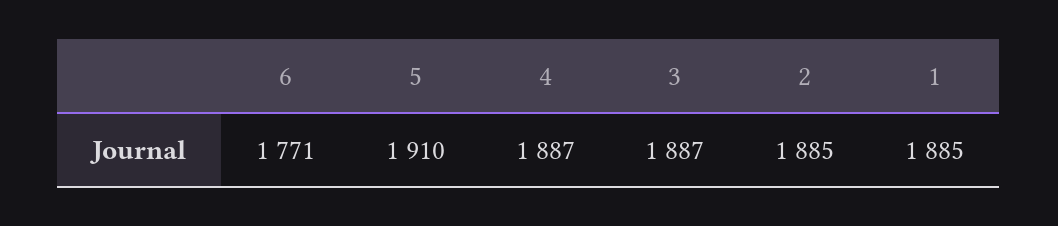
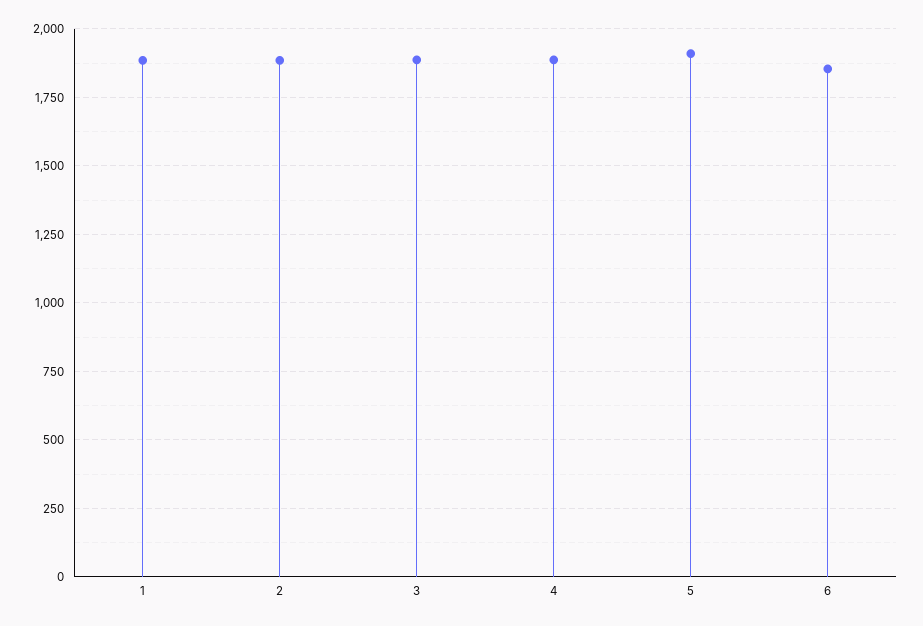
  {
-   "6": 1771,
+   "6": 1850,
    "5": 1910,
    "4": 1887,
    "3": 1887,
    "2": 1885,
    "1": 1885
  }

